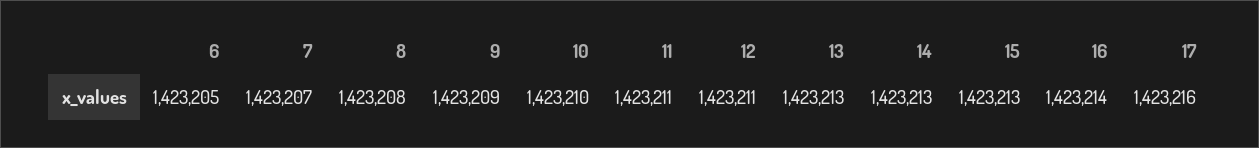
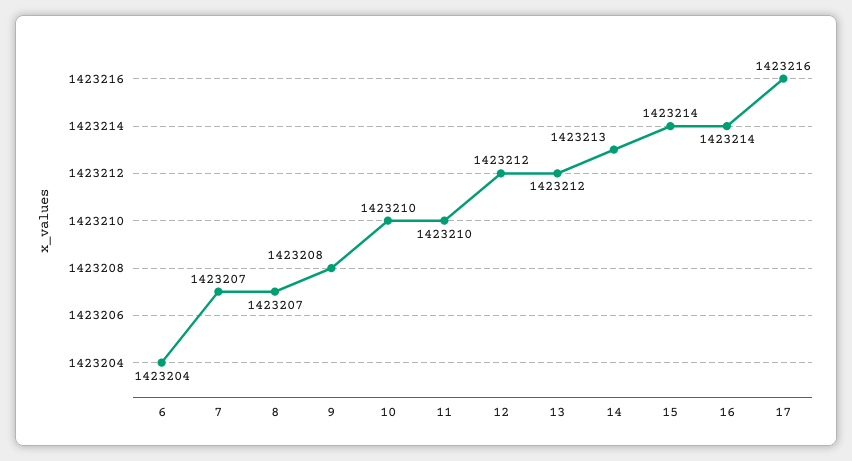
  {
-   "6": 1423205,
+   "6": 1423204,
    "7": 1423207,
-   "8": 1423208,
+   "8": 1423207,
-   "9": 1423209,
+   "9": 1423208,
    "10": 1423210,
-   "11": 1423211,
+   "11": 1423210,
-   "12": 1423211,
+   "12": 1423212,
-   "13": 1423213,
+   "13": 1423212,
    "14": 1423213,
-   "15": 1423213,
+   "15": 1423214,
    "16": 1423214,
    "17": 1423216
  }

